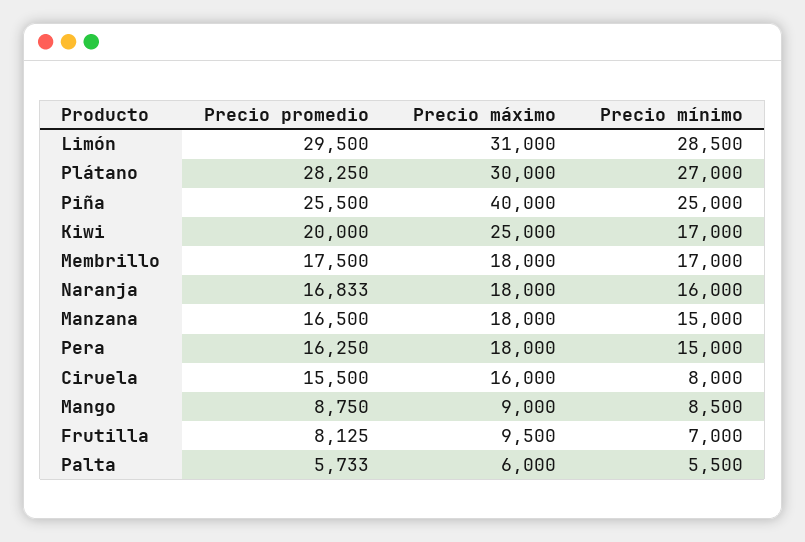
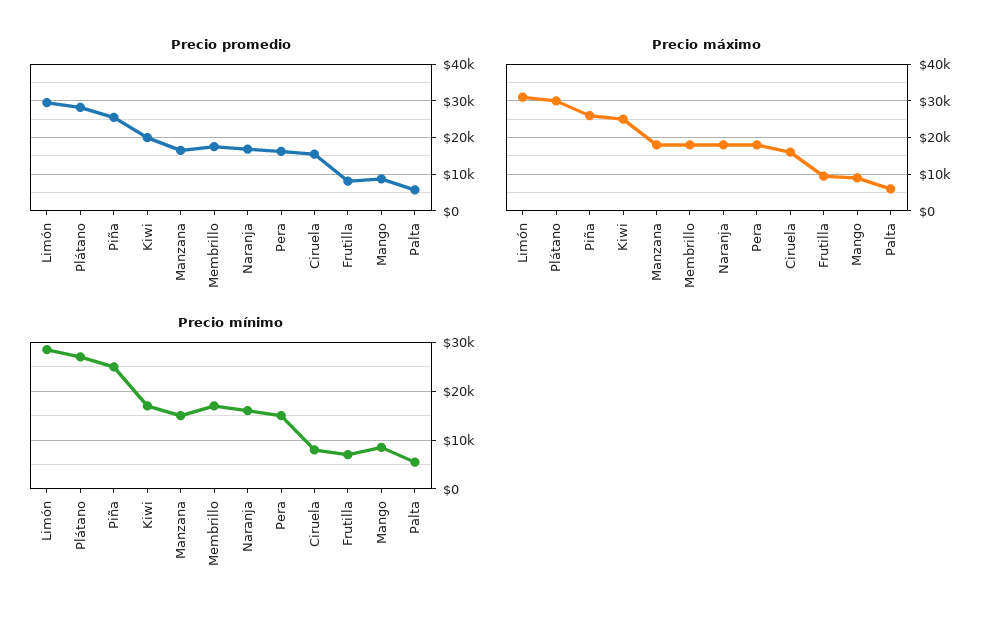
  {
    "Precio promedio": {
      "Limón": 29500,
      "Plátano": 28250,
      "Piña": 25500,
      "Kiwi": 20000,
      "Membrillo": 17500,
      "Naranja": 16833,
      "Manzana": 16500,
      "Pera": 16250,
      "Ciruela": 15500,
      "Mango": 8750,
      "Frutilla": 8125,
      "Palta": 5733
    },
    "Precio máximo": {
      "Limón": 31000,
      "Plátano": 30000,
-     "Piña": 40000,
+     "Piña": 26000,
      "Kiwi": 25000,
      "Membrillo": 18000,
      "Naranja": 18000,
      "Manzana": 18000,
      "Pera": 18000,
      "Ciruela": 16000,
      "Mango": 9000,
      "Frutilla": 9500,
      "Palta": 6000
    },
    "Precio mínimo": {
      "Limón": 28500,
      "Plátano": 27000,
      "Piña": 25000,
      "Kiwi": 17000,
      "Membrillo": 17000,
      "Naranja": 16000,
      "Manzana": 15000,
      "Pera": 15000,
      "Ciruela": 8000,
      "Mango": 8500,
      "Frutilla": 7000,
      "Palta": 5500
    }
  }

